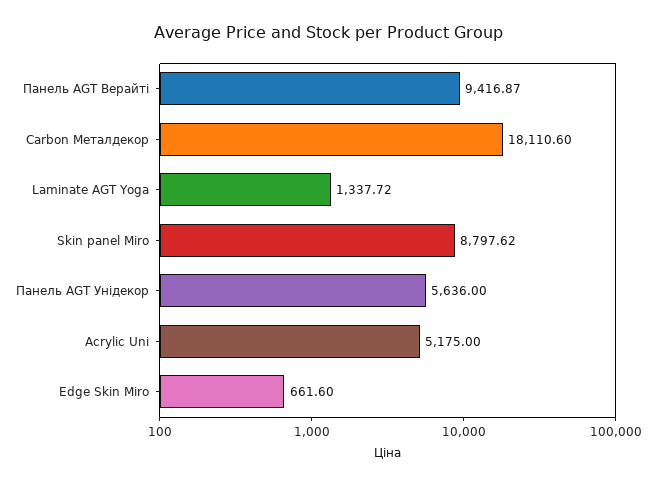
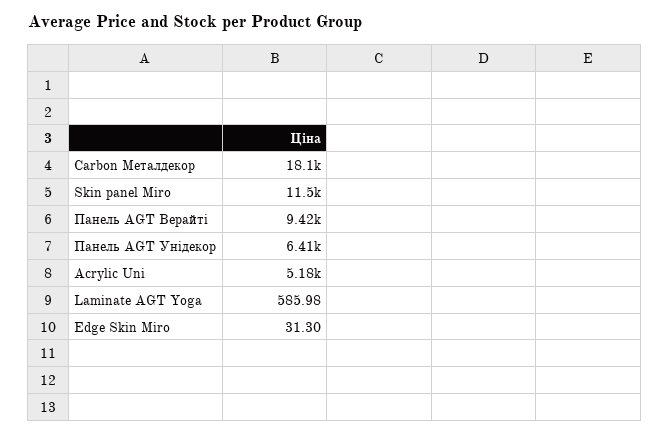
  {
    "Панель AGT Верайті": 9416.87,
    "Carbon Металдекор": 18110.6,
-   "Laminate AGT Yoga": 1337.72,
+   "Laminate AGT Yoga": 585.98,
-   "Skin panel Miro": 8797.62,
+   "Skin panel Miro": 11500,
-   "Панель AGT Унідекор": 5636,
+   "Панель AGT Унідекор": 6410,
    "Acrylic Uni": 5175,
-   "Edge Skin Miro": 661.6
+   "Edge Skin Miro": 31.3
  }

